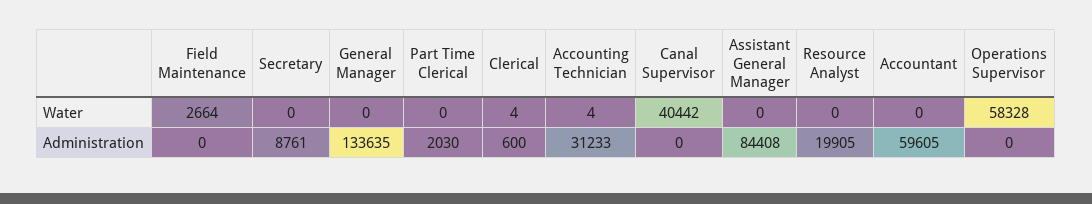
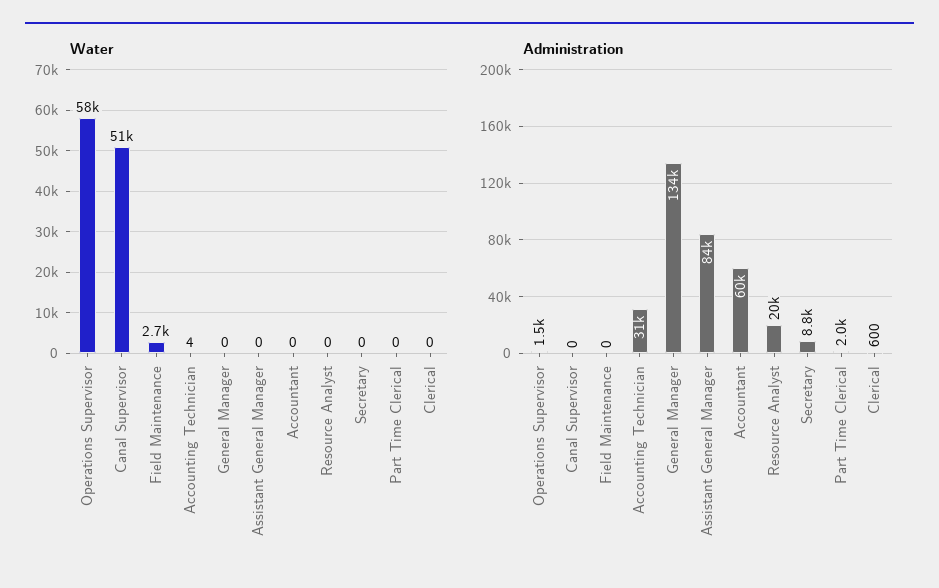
  {
    "Water": {
      "Field Maintenance": 2664,
      "Secretary": 0,
      "General Manager": 0,
      "Part Time Clerical": 0,
-     "Clerical": 4,
+     "Clerical": 0,
      "Accounting Technician": 4,
-     "Canal Supervisor": 40442,
+     "Canal Supervisor": 51000,
      "Assistant General Manager": 0,
      "Resource Analyst": 0,
      "Accountant": 0,
      "Operations Supervisor": 58328
    },
    "Administration": {
      "Field Maintenance": 0,
      "Secretary": 8761,
      "General Manager": 133635,
      "Part Time Clerical": 2030,
      "Clerical": 600,
      "Accounting Technician": 31233,
      "Canal Supervisor": 0,
      "Assistant General Manager": 84408,
      "Resource Analyst": 19905,
      "Accountant": 59605,
-     "Operations Supervisor": 0
+     "Operations Supervisor": 1500
    }
  }

